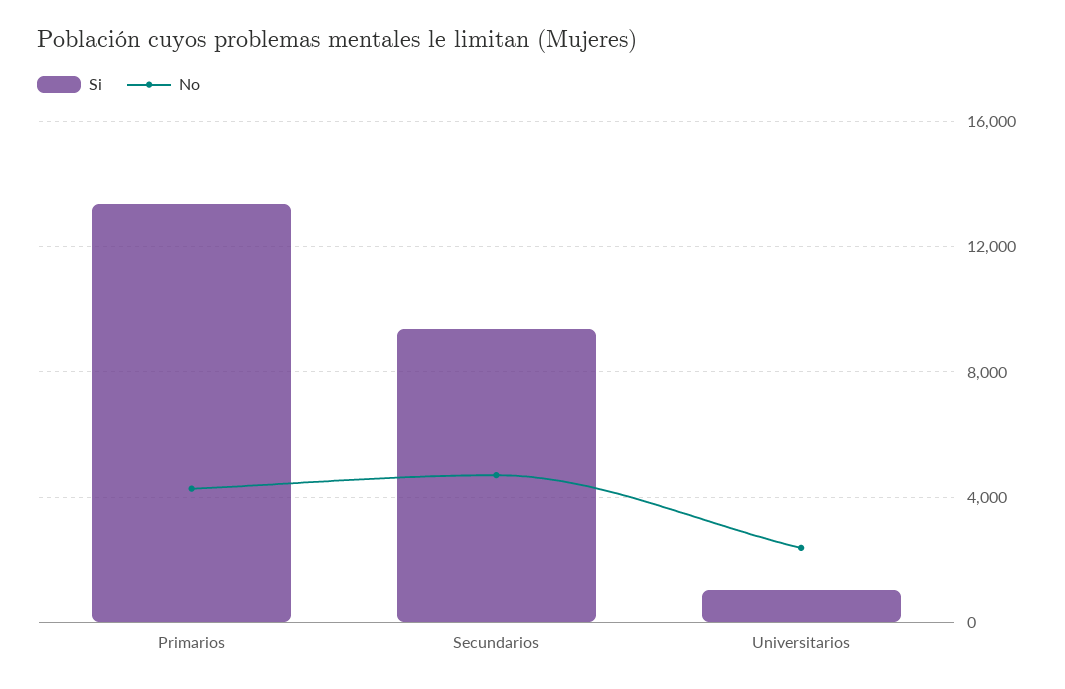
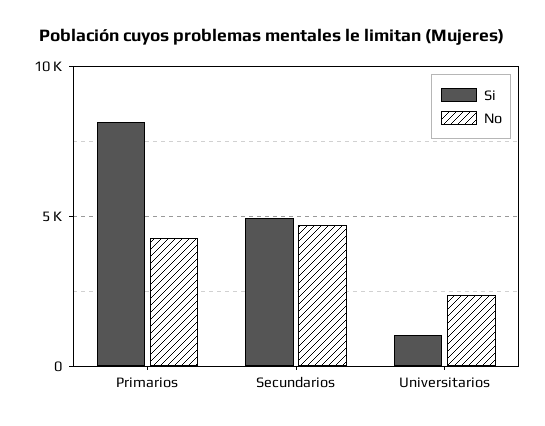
  {
    "Si": {
-     "Primarios": 13500,
+     "Primarios": 8000,
-     "Secundarios": 9500,
+     "Secundarios": 5000,
      "Universitarios": 1000
    },
    "No": {
      "Primarios": 4500,
      "Secundarios": 4500,
      "Universitarios": 2500
    }
  }

